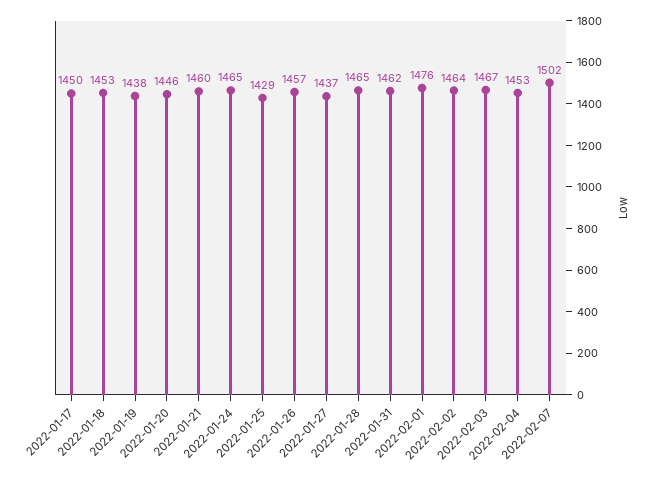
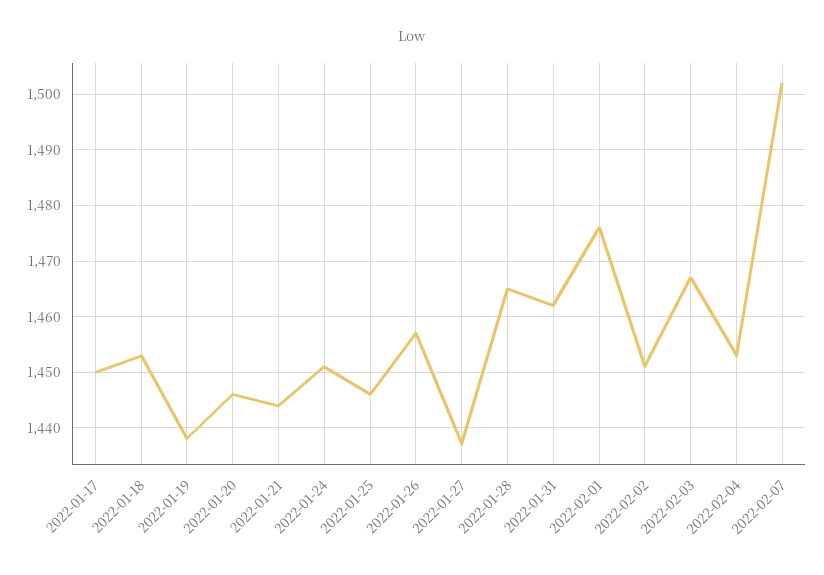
  {
    "2022-01-17": 1450,
    "2022-01-18": 1453,
    "2022-01-19": 1438,
    "2022-01-20": 1446,
-   "2022-01-21": 1460,
+   "2022-01-21": 1445,
-   "2022-01-24": 1465,
+   "2022-01-24": 1450,
-   "2022-01-25": 1429,
+   "2022-01-25": 1445,
    "2022-01-26": 1457,
    "2022-01-27": 1437,
    "2022-01-28": 1465,
    "2022-01-31": 1462,
    "2022-02-01": 1476,
-   "2022-02-02": 1464,
+   "2022-02-02": 1450,
    "2022-02-03": 1467,
    "2022-02-04": 1453,
    "2022-02-07": 1502
  }

